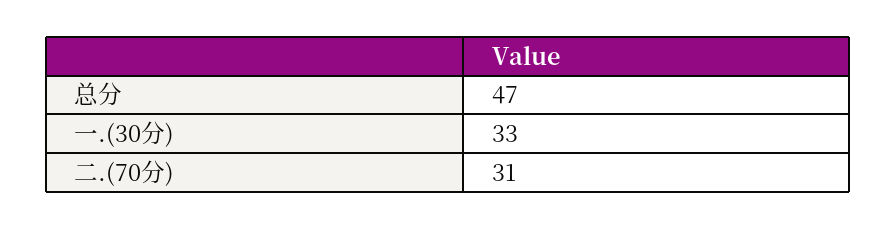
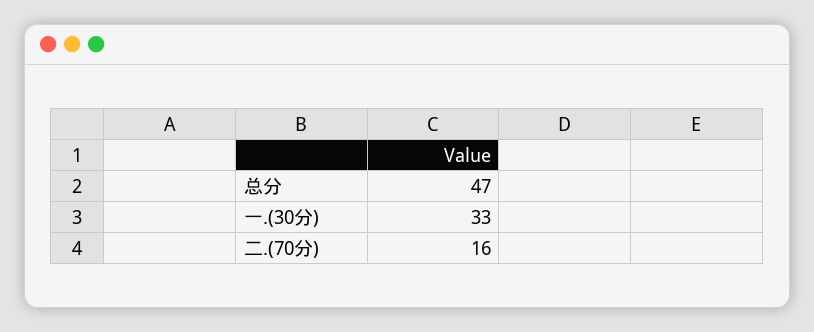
  {
    "总分": 47,
    "一.(30分)": 33,
-   "二.(70分)": 31
+   "二.(70分)": 16
  }

